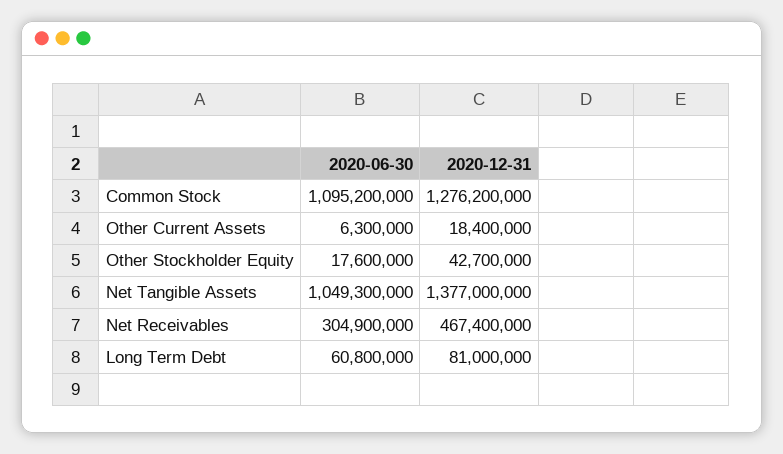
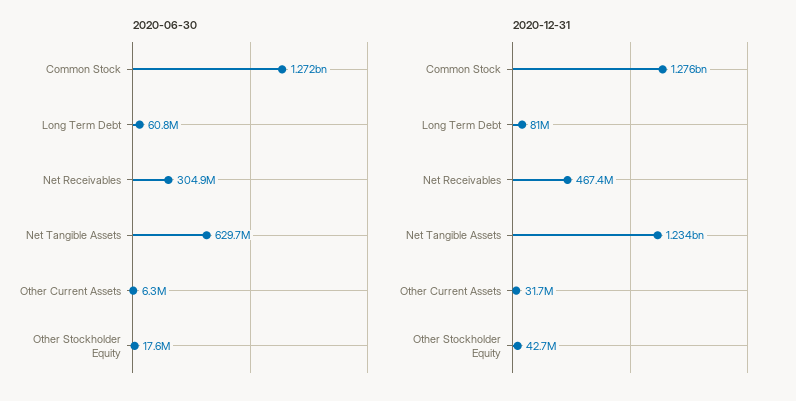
  {
    "2020-06-30": {
-     "Common Stock": 1095200000,
+     "Common Stock": 1272000000,
      "Other Current Assets": 6300000,
      "Other Stockholder Equity": 17600000,
-     "Net Tangible Assets": 1049300000,
+     "Net Tangible Assets": 629700000,
      "Net Receivables": 304900000,
      "Long Term Debt": 60800000
    },
    "2020-12-31": {
      "Common Stock": 1276200000,
-     "Other Current Assets": 18400000,
+     "Other Current Assets": 31700000,
      "Other Stockholder Equity": 42700000,
-     "Net Tangible Assets": 1377000000,
+     "Net Tangible Assets": 1234000000,
      "Net Receivables": 467400000,
      "Long Term Debt": 81000000
    }
  }

